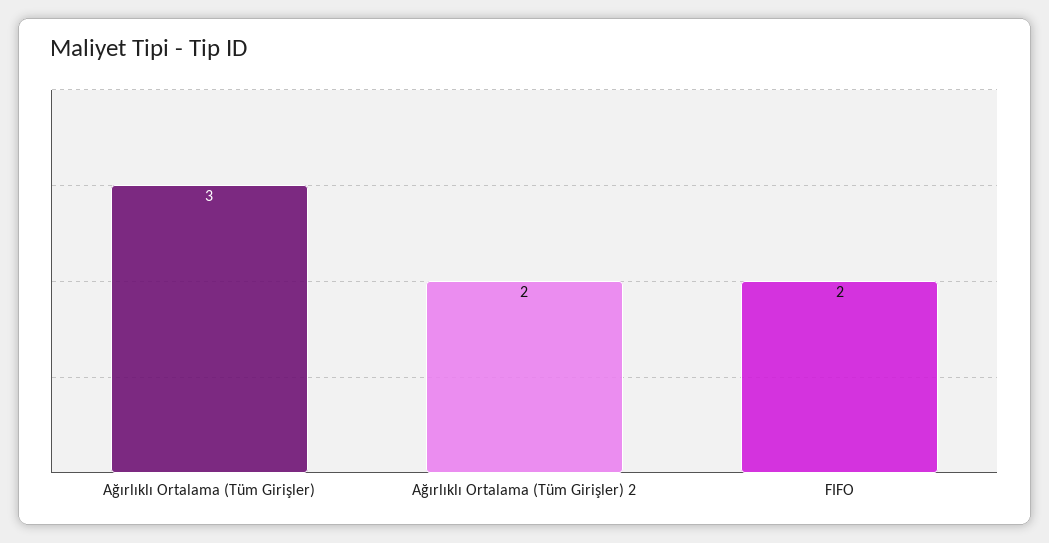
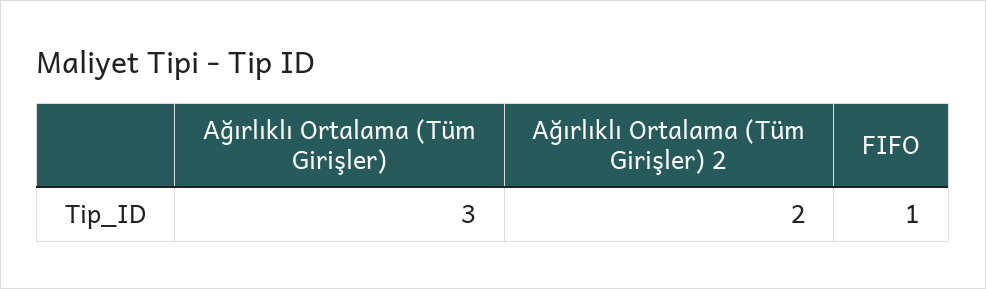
  {
    "Ağırlıklı Ortalama (Tüm Girişler)": 3,
    "Ağırlıklı Ortalama (Tüm Girişler) 2": 2,
-   "FIFO": 2
+   "FIFO": 1
  }

